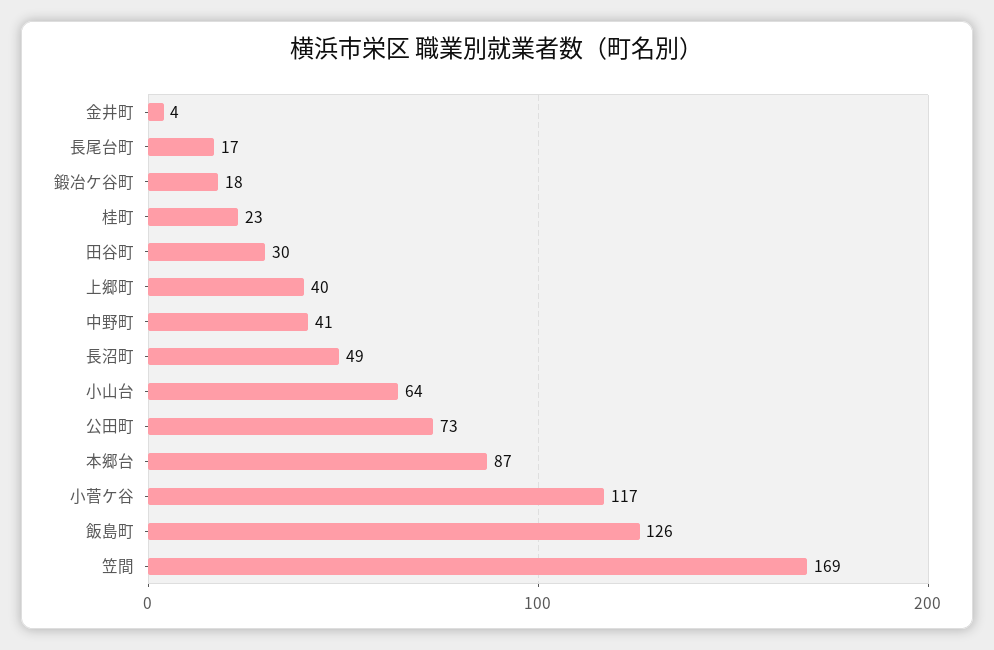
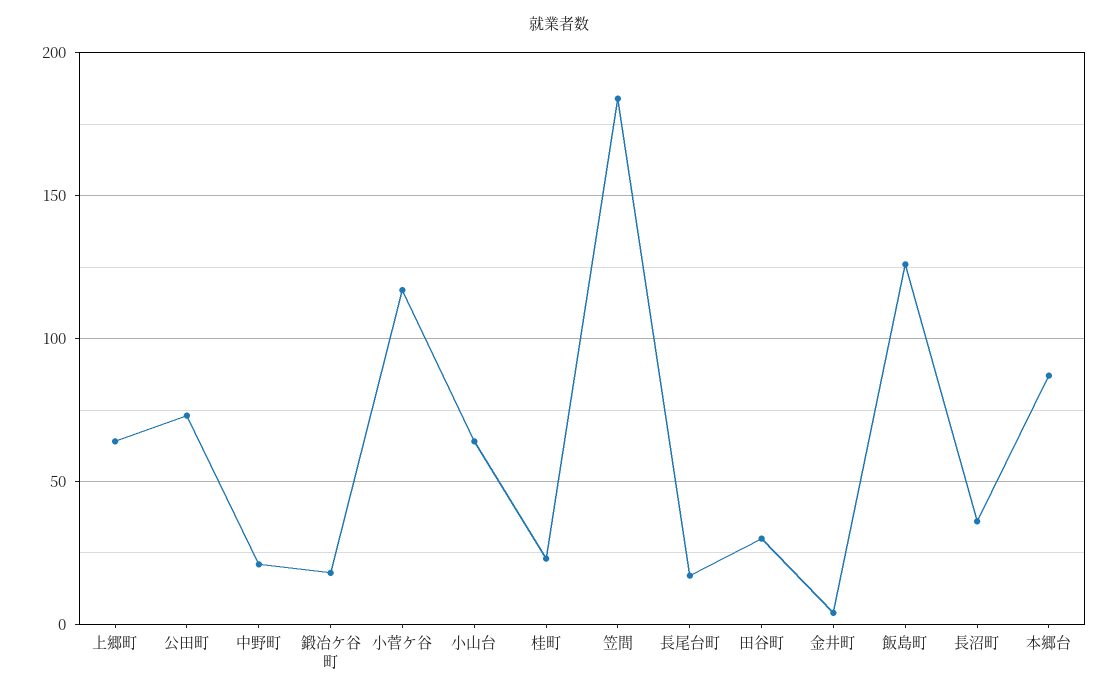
  {
    "金井町": 4,
    "長尾台町": 17,
    "鍛冶ケ谷町": 18,
    "桂町": 23,
    "田谷町": 30,
-   "上郷町": 40,
+   "上郷町": 65,
-   "中野町": 41,
+   "中野町": 20,
-   "長沼町": 49,
+   "長沼町": 35,
    "小山台": 64,
    "公田町": 73,
    "本郷台": 87,
    "小菅ケ谷": 117,
    "飯島町": 126,
-   "笠間": 169
+   "笠間": 185
  }

